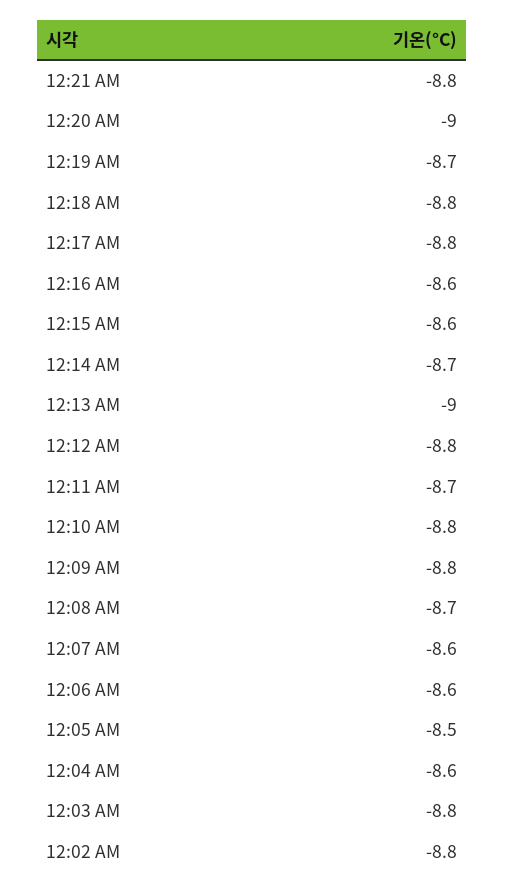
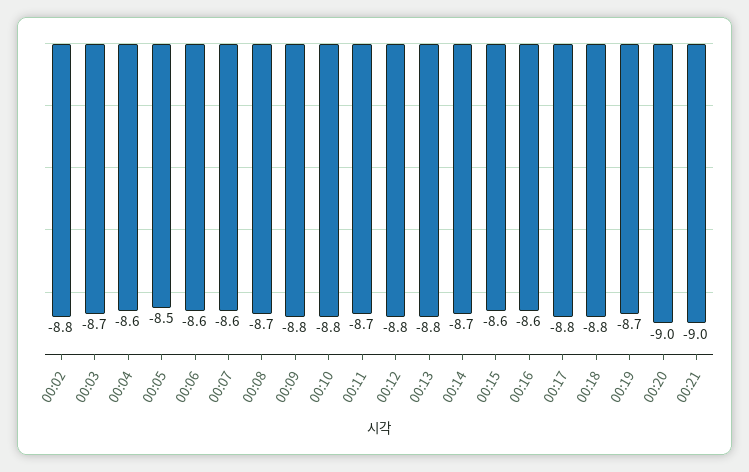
  {
-   "12:21 AM": -8.8,
+   "12:21 AM": -9,
    "12:20 AM": -9,
    "12:19 AM": -8.7,
    "12:18 AM": -8.8,
    "12:17 AM": -8.8,
    "12:16 AM": -8.6,
    "12:15 AM": -8.6,
    "12:14 AM": -8.7,
-   "12:13 AM": -9,
+   "12:13 AM": -8.8,
    "12:12 AM": -8.8,
    "12:11 AM": -8.7,
    "12:10 AM": -8.8,
    "12:09 AM": -8.8,
    "12:08 AM": -8.7,
    "12:07 AM": -8.6,
    "12:06 AM": -8.6,
    "12:05 AM": -8.5,
    "12:04 AM": -8.6,
-   "12:03 AM": -8.8,
+   "12:03 AM": -8.7,
    "12:02 AM": -8.8
  }

